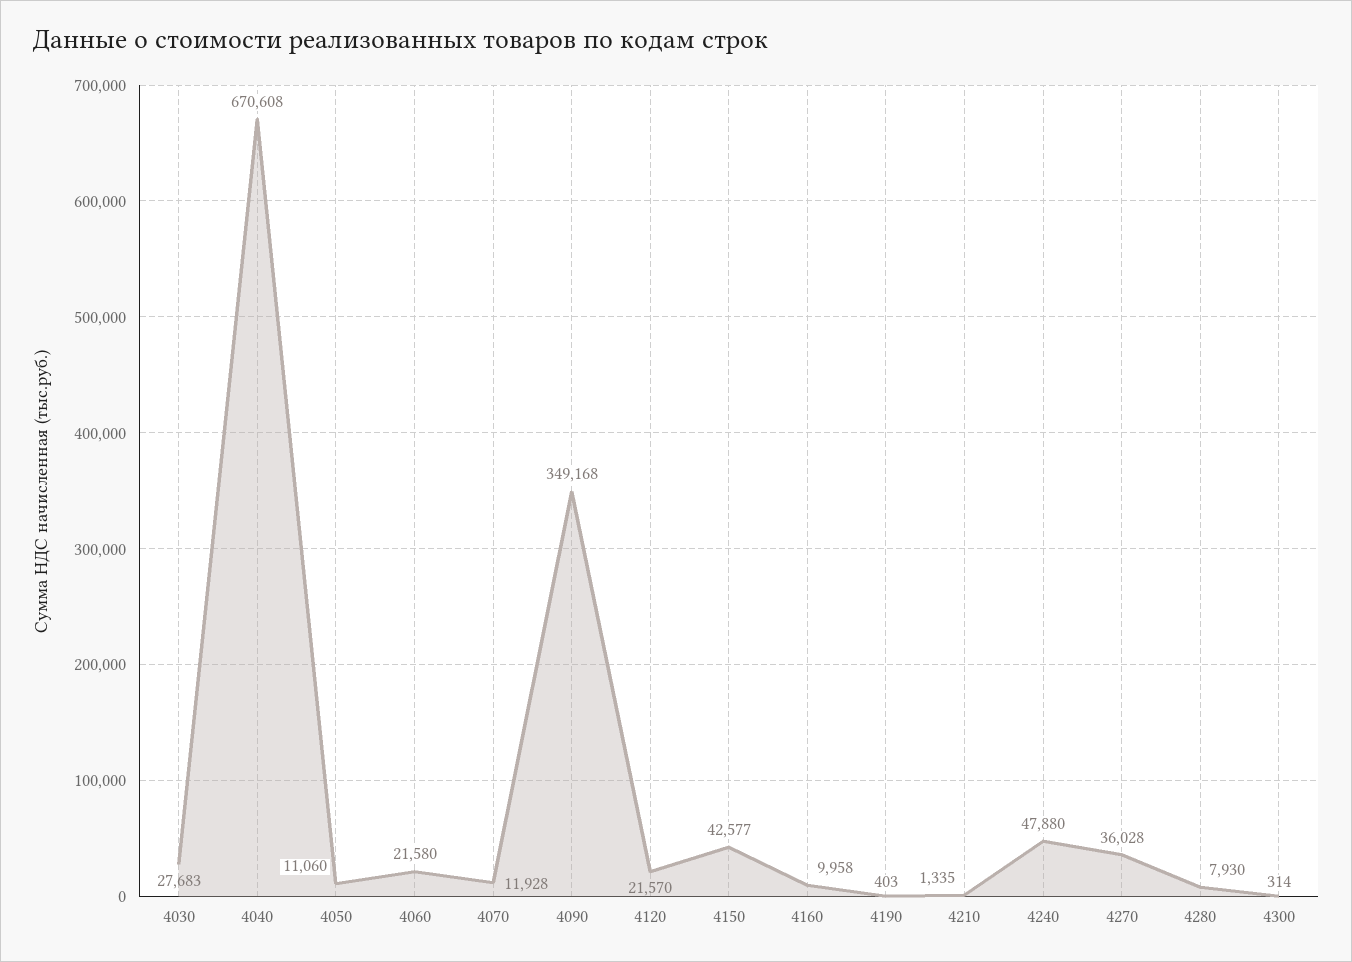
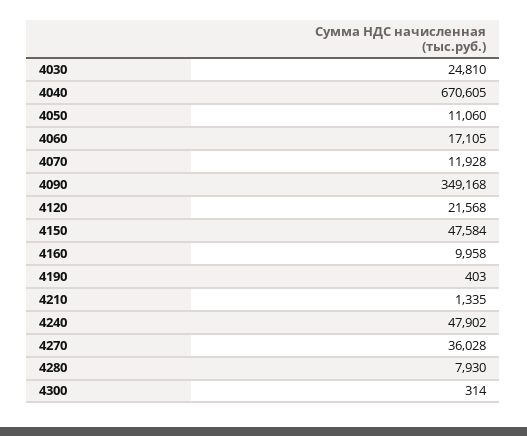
  {
-   "4030": 27683,
+   "4030": 24810,
-   "4040": 670608,
+   "4040": 670605,
    "4050": 11060,
-   "4060": 21580,
+   "4060": 17105,
    "4070": 11928,
    "4090": 349168,
-   "4120": 21570,
+   "4120": 21568,
-   "4150": 42577,
+   "4150": 47584,
    "4160": 9958,
    "4190": 403,
    "4210": 1335,
-   "4240": 47880,
+   "4240": 47902,
    "4270": 36028,
    "4280": 7930,
    "4300": 314
  }

